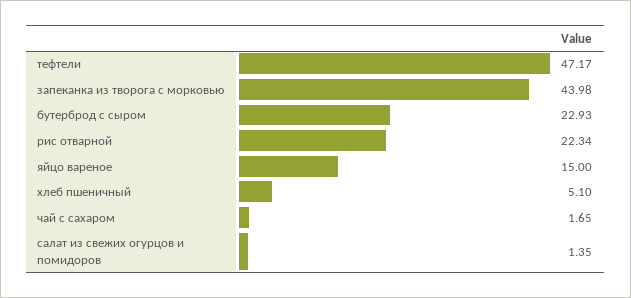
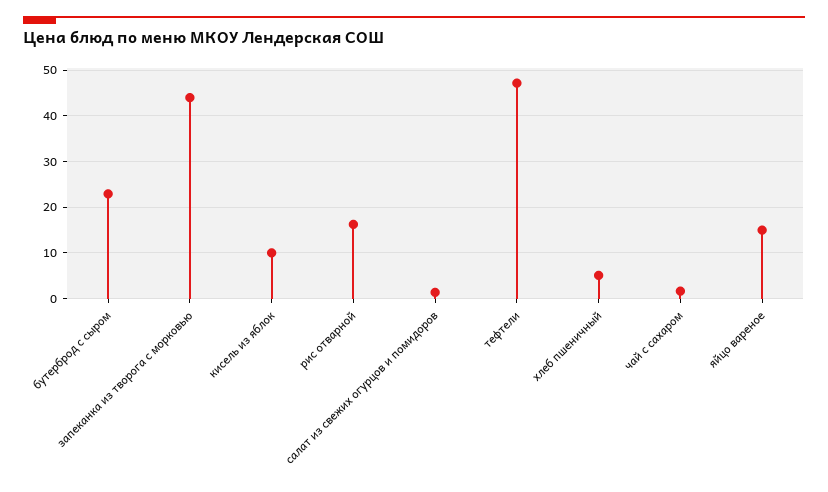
  {
    "тефтели": 47.17,
    "запеканка из творога с морковью": 43.98,
    "бутерброд с сыром": 22.93,
-   "рис отварной": 22.34,
+   "рис отварной": 16,
    "яйцо вареное": 15,
    "хлеб пшеничный": 5.1,
    "чай с сахаром": 1.65,
-   "салат из свежих огурцов и помидоров": 1.35
+   "салат из свежих огурцов и помидоров": 1.35,
+   "кисель из яблок": 10
  }

